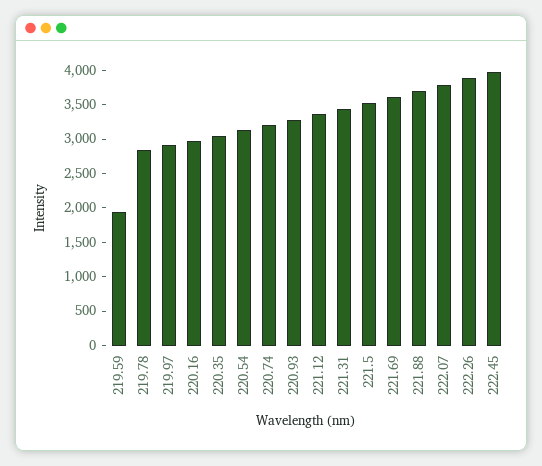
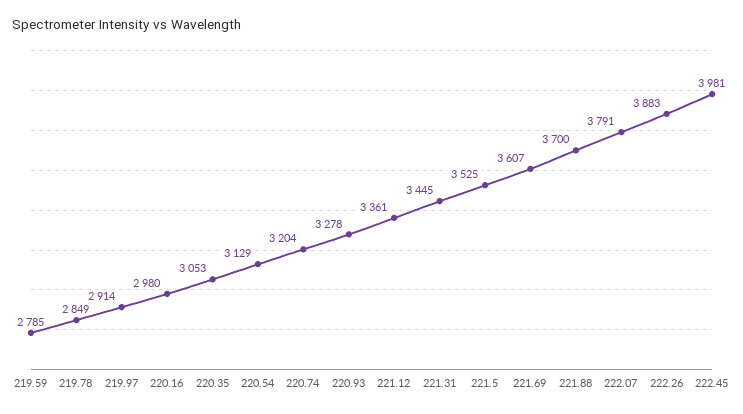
  {
-   "219.59": 2000,
+   "219.59": 2785,
    "219.78": 2849,
    "219.97": 2914,
    "220.16": 2980,
    "220.35": 3053,
    "220.54": 3129,
    "220.74": 3204,
    "220.93": 3278,
    "221.12": 3361,
    "221.31": 3445,
    "221.5": 3525,
    "221.69": 3607,
    "221.88": 3700,
    "222.07": 3791,
    "222.26": 3883,
    "222.45": 3981
  }

